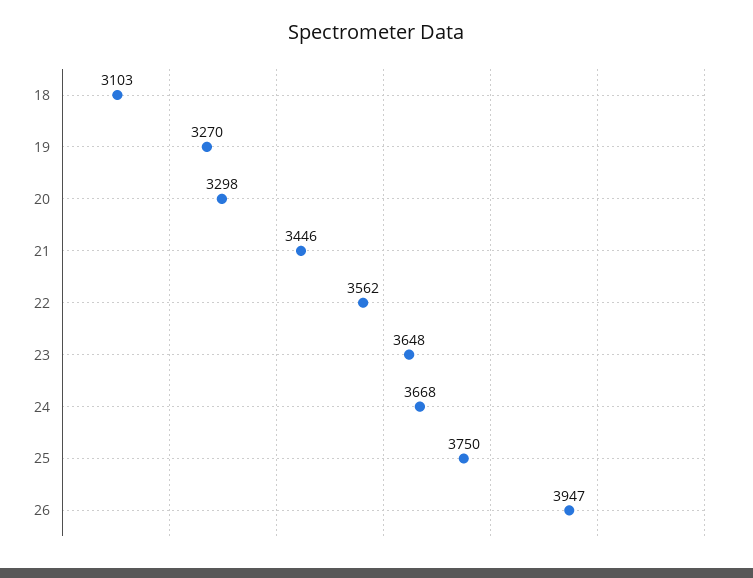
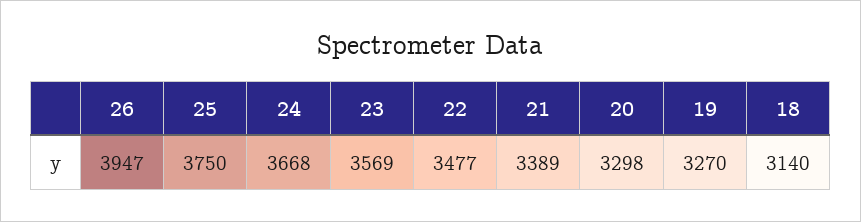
  {
-   "18": 3103,
+   "18": 3140,
    "19": 3270,
    "20": 3298,
-   "21": 3446,
+   "21": 3389,
-   "22": 3562,
+   "22": 3477,
-   "23": 3648,
+   "23": 3569,
    "24": 3668,
    "25": 3750,
    "26": 3947
  }

